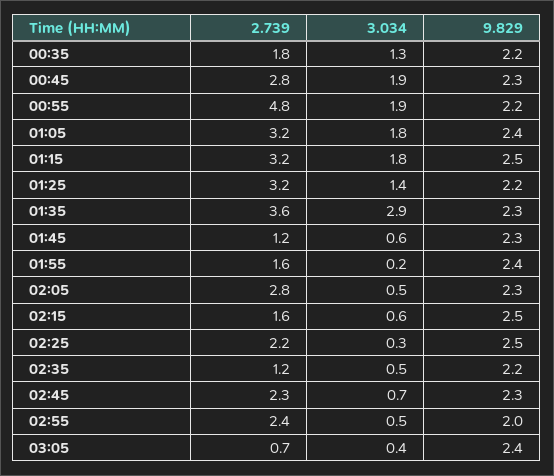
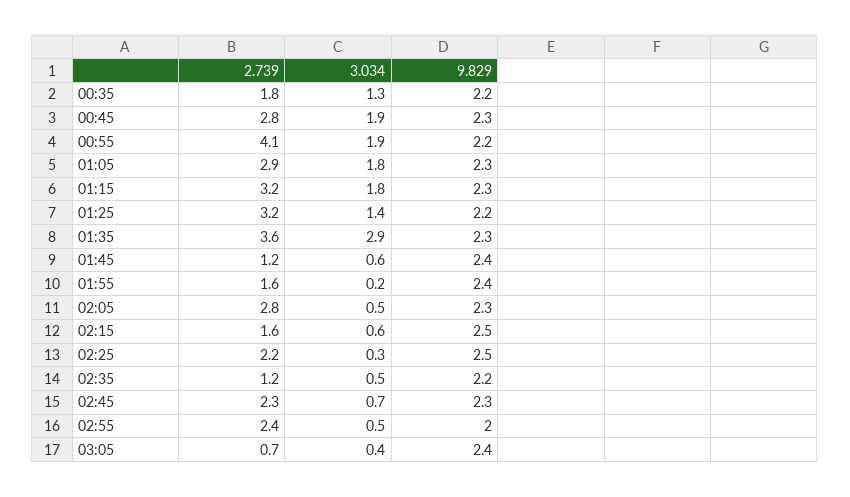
  {
    "2.739": {
      "00:35": 1.8,
      "00:45": 2.8,
-     "00:55": 4.8,
+     "00:55": 4.1,
-     "01:05": 3.2,
+     "01:05": 2.9,
      "01:15": 3.2,
      "01:25": 3.2,
      "01:35": 3.6,
      "01:45": 1.2,
      "01:55": 1.6,
      "02:05": 2.8,
      "02:15": 1.6,
      "02:25": 2.2,
      "02:35": 1.2,
      "02:45": 2.3,
      "02:55": 2.4,
      "03:05": 0.7
    },
    "3.034": {
      "00:35": 1.3,
      "00:45": 1.9,
      "00:55": 1.9,
      "01:05": 1.8,
      "01:15": 1.8,
      "01:25": 1.4,
      "01:35": 2.9,
      "01:45": 0.6,
      "01:55": 0.2,
      "02:05": 0.5,
      "02:15": 0.6,
      "02:25": 0.3,
      "02:35": 0.5,
      "02:45": 0.7,
      "02:55": 0.5,
      "03:05": 0.4
    },
    "9.829": {
      "00:35": 2.2,
      "00:45": 2.3,
      "00:55": 2.2,
-     "01:05": 2.4,
+     "01:05": 2.3,
-     "01:15": 2.5,
+     "01:15": 2.3,
      "01:25": 2.2,
      "01:35": 2.3,
-     "01:45": 2.3,
+     "01:45": 2.4,
      "01:55": 2.4,
      "02:05": 2.3,
      "02:15": 2.5,
      "02:25": 2.5,
      "02:35": 2.2,
      "02:45": 2.3,
      "02:55": 2,
      "03:05": 2.4
    }
  }

